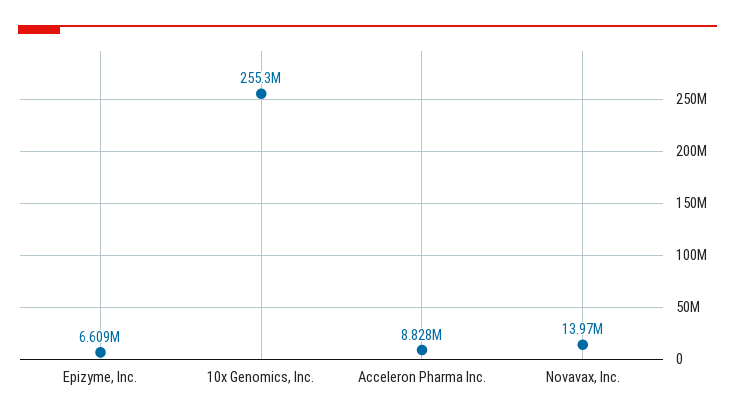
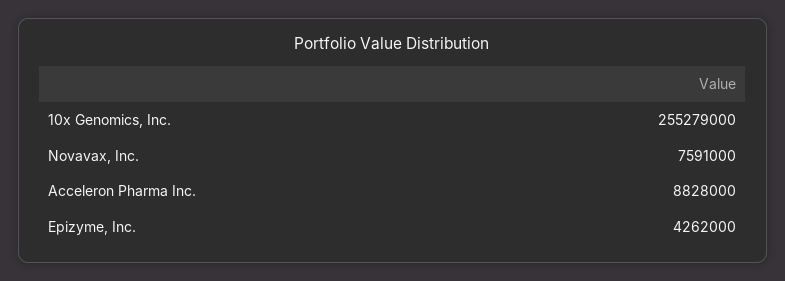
  {
-   "Epizyme, Inc.": 6609000,
+   "Epizyme, Inc.": 4262000,
    "10x Genomics, Inc.": 255279000,
    "Acceleron Pharma Inc.": 8828000,
-   "Novavax, Inc.": 13970000
+   "Novavax, Inc.": 7591000
  }

